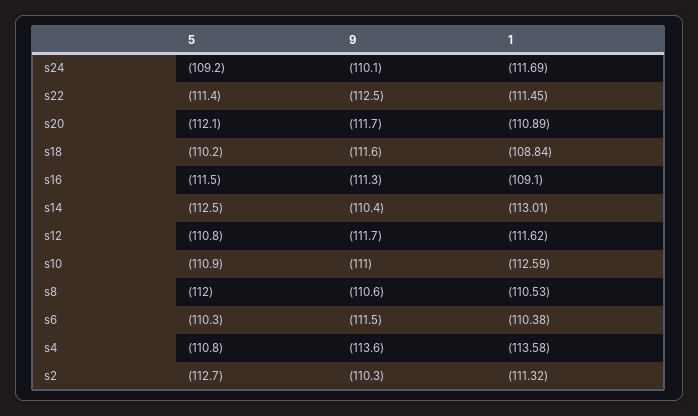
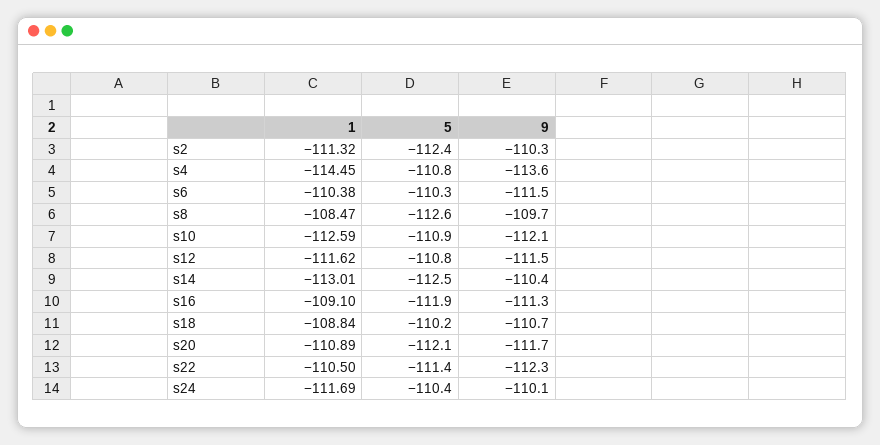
  {
    "5": {
-     "s24": -109.2,
+     "s24": -110.4,
      "s22": -111.4,
      "s20": -112.1,
      "s18": -110.2,
-     "s16": -111.5,
+     "s16": -111.9,
      "s14": -112.5,
      "s12": -110.8,
      "s10": -110.9,
-     "s8": -112,
+     "s8": -112.6,
      "s6": -110.3,
      "s4": -110.8,
-     "s2": -112.7
+     "s2": -112.4
    },
    "9": {
      "s24": -110.1,
-     "s22": -112.5,
+     "s22": -112.3,
      "s20": -111.7,
-     "s18": -111.6,
+     "s18": -110.7,
      "s16": -111.3,
      "s14": -110.4,
-     "s12": -111.7,
+     "s12": -111.5,
-     "s10": -111,
+     "s10": -112.1,
-     "s8": -110.6,
+     "s8": -109.7,
      "s6": -111.5,
      "s4": -113.6,
      "s2": -110.3
    },
    "1": {
      "s24": -111.69,
-     "s22": -111.45,
+     "s22": -110.5,
      "s20": -110.89,
      "s18": -108.84,
      "s16": -109.1,
      "s14": -113.01,
      "s12": -111.62,
      "s10": -112.59,
-     "s8": -110.53,
+     "s8": -108.47,
      "s6": -110.38,
-     "s4": -113.58,
+     "s4": -114.45,
      "s2": -111.32
    }
  }

